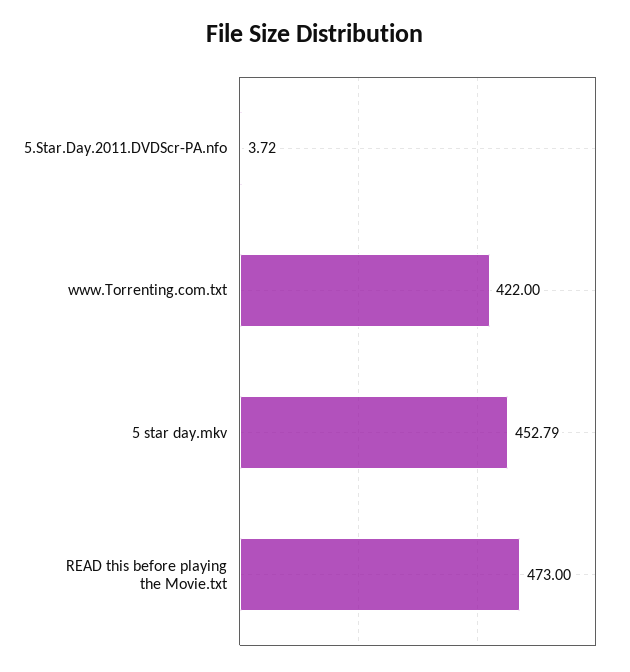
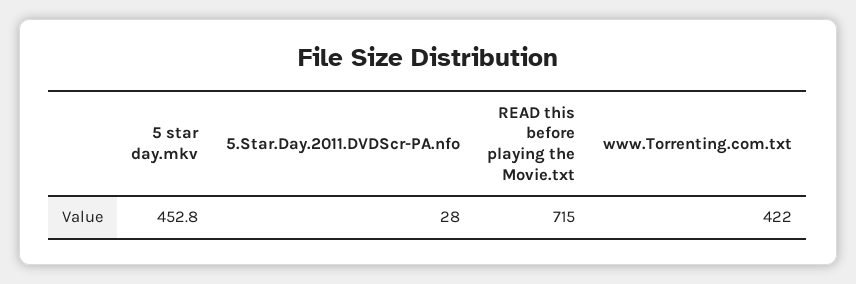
  {
-   "5.Star.Day.2011.DVDScr-PA.nfo": 3.72,
+   "5.Star.Day.2011.DVDScr-PA.nfo": 28,
    "www.Torrenting.com.txt": 422,
    "5 star day.mkv": 452.79,
-   "READ this before playing the Movie.txt": 473
+   "READ this before playing the Movie.txt": 715
  }

